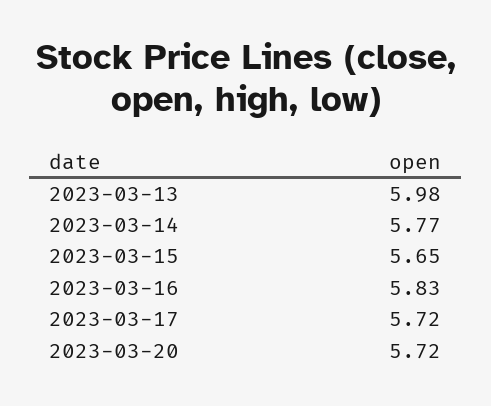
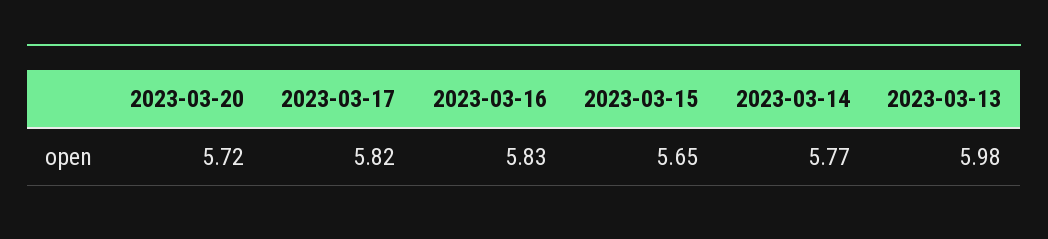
  {
    "2023-03-13": 5.98,
    "2023-03-14": 5.77,
    "2023-03-15": 5.65,
    "2023-03-16": 5.83,
-   "2023-03-17": 5.72,
+   "2023-03-17": 5.82,
    "2023-03-20": 5.72
  }

